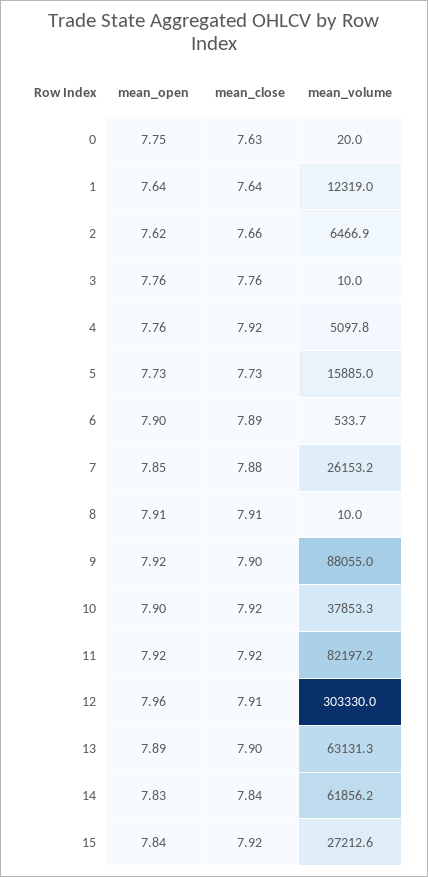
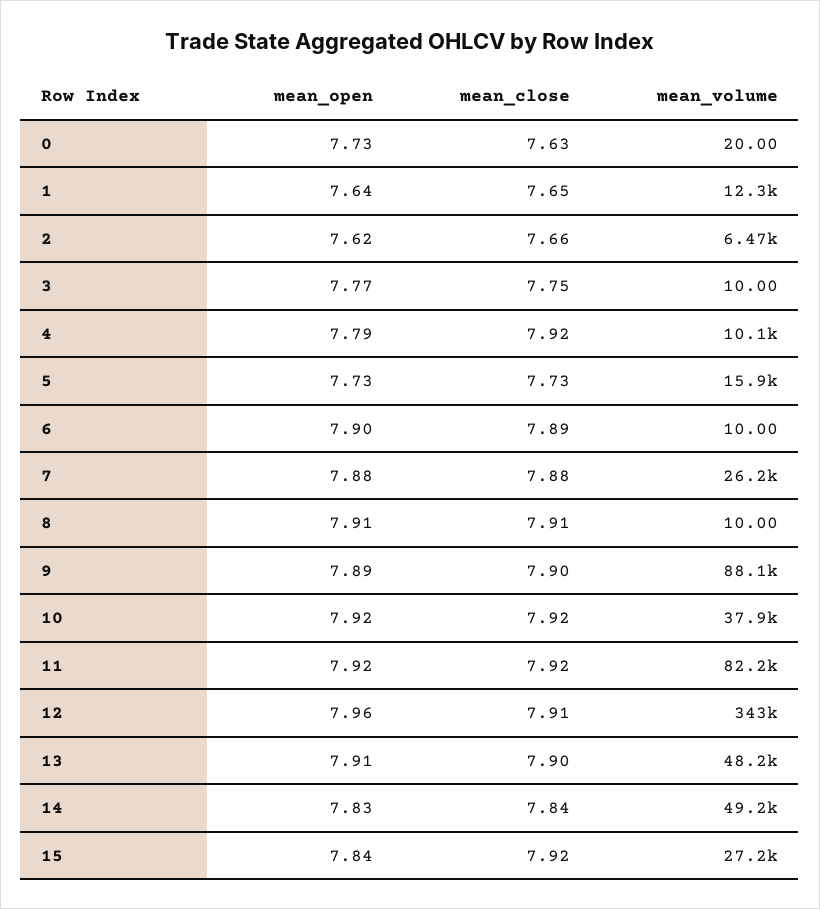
  {
    "mean_open": {
-     "0": 7.75,
+     "0": 7.73,
      "1": 7.64,
      "2": 7.62,
-     "3": 7.76,
+     "3": 7.77,
-     "4": 7.76,
+     "4": 7.79,
      "5": 7.73,
      "6": 7.9,
-     "7": 7.85,
+     "7": 7.88,
      "8": 7.91,
-     "9": 7.92,
+     "9": 7.89,
-     "10": 7.9,
+     "10": 7.92,
      "11": 7.92,
      "12": 7.96,
-     "13": 7.89,
+     "13": 7.91,
      "14": 7.83,
      "15": 7.84
    },
    "mean_close": {
      "0": 7.63,
-     "1": 7.64,
+     "1": 7.65,
      "2": 7.66,
-     "3": 7.76,
+     "3": 7.75,
      "4": 7.92,
      "5": 7.73,
      "6": 7.89,
      "7": 7.88,
      "8": 7.91,
      "9": 7.9,
      "10": 7.92,
      "11": 7.92,
      "12": 7.91,
      "13": 7.9,
      "14": 7.84,
      "15": 7.92
    },
    "mean_volume": {
      "0": 20,
      "1": 12319,
      "2": 6466.9,
      "3": 10,
-     "4": 5097.8,
+     "4": 10100,
      "5": 15885,
-     "6": 533.7,
+     "6": 10,
      "7": 26153.2,
      "8": 10,
      "9": 88055,
      "10": 37853.3,
      "11": 82197.2,
-     "12": 303330,
+     "12": 343000,
-     "13": 63131.3,
+     "13": 48200,
-     "14": 61856.2,
+     "14": 49200,
      "15": 27212.6
    }
  }

